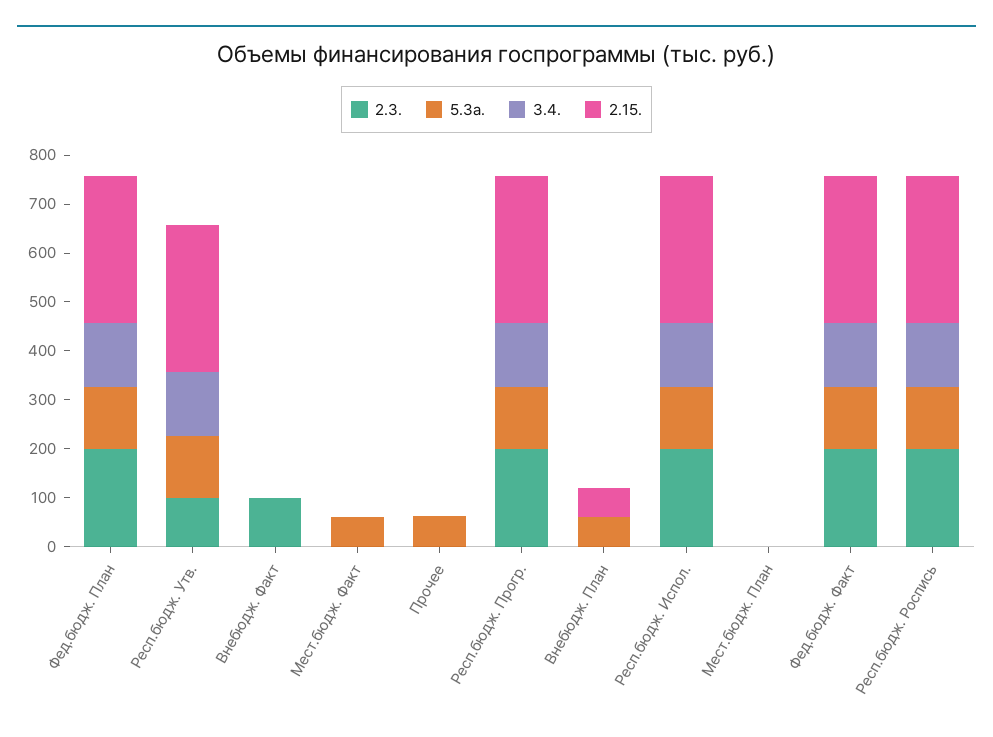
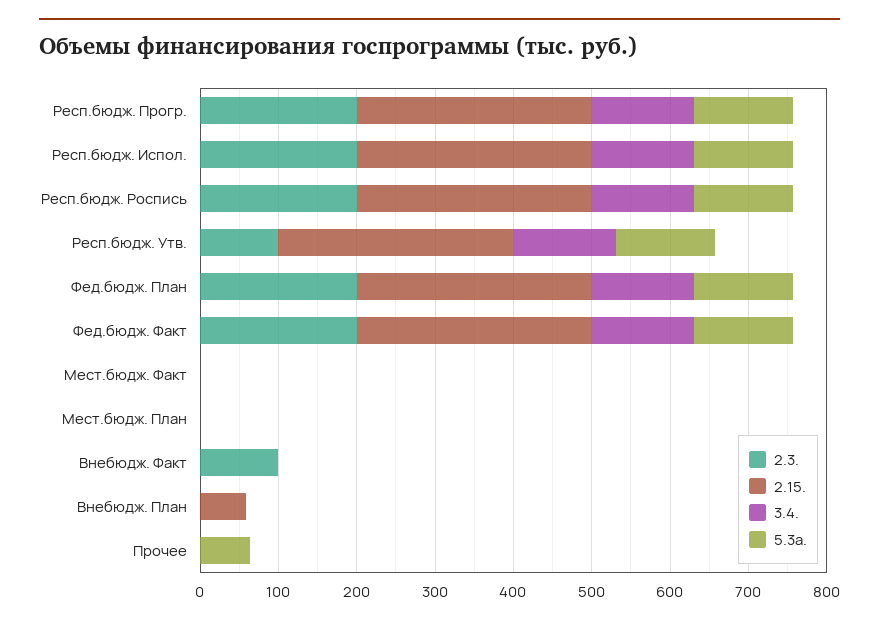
  {
    "2.3.": {
      "Фед.бюдж. План": 200,
      "Респ.бюдж. Утв.": 100,
      "Внебюдж. Факт": 100,
      "Мест.бюдж. Факт": 0,
      "Прочее": 0,
      "Респ.бюдж. Прогр.": 200,
      "Внебюдж. План": 0,
      "Респ.бюдж. Испол.": 200,
      "Мест.бюдж. План": 0,
      "Фед.бюдж. Факт": 200,
      "Респ.бюдж. Роспись": 200
    },
    "5.3a.": {
      "Фед.бюдж. План": 120,
      "Респ.бюдж. Утв.": 120,
      "Внебюдж. Факт": 0,
-     "Мест.бюдж. Факт": 60,
+     "Мест.бюдж. Факт": 0,
      "Прочее": 60,
      "Респ.бюдж. Прогр.": 120,
-     "Внебюдж. План": 60,
+     "Внебюдж. План": 0,
      "Респ.бюдж. Испол.": 120,
      "Мест.бюдж. План": 0,
      "Фед.бюдж. Факт": 120,
      "Респ.бюдж. Роспись": 120
    },
    "3.4.": {
      "Фед.бюдж. План": 140,
      "Респ.бюдж. Утв.": 140,
      "Внебюдж. Факт": 0,
      "Мест.бюдж. Факт": 0,
      "Прочее": 0,
      "Респ.бюдж. Прогр.": 140,
      "Внебюдж. План": 0,
      "Респ.бюдж. Испол.": 140,
      "Мест.бюдж. План": 0,
      "Фед.бюдж. Факт": 140,
      "Респ.бюдж. Роспись": 140
    },
    "2.15.": {
      "Фед.бюдж. План": 300,
      "Респ.бюдж. Утв.": 300,
      "Внебюдж. Факт": 0,
      "Мест.бюдж. Факт": 0,
      "Прочее": 0,
      "Респ.бюдж. Прогр.": 300,
      "Внебюдж. План": 60,
      "Респ.бюдж. Испол.": 300,
      "Мест.бюдж. План": 0,
      "Фед.бюдж. Факт": 300,
      "Респ.бюдж. Роспись": 300
    }
  }

